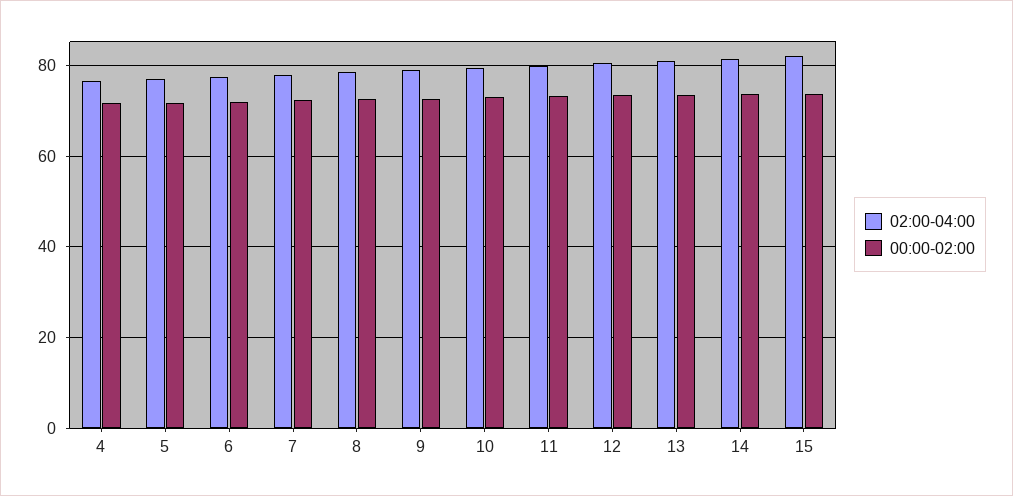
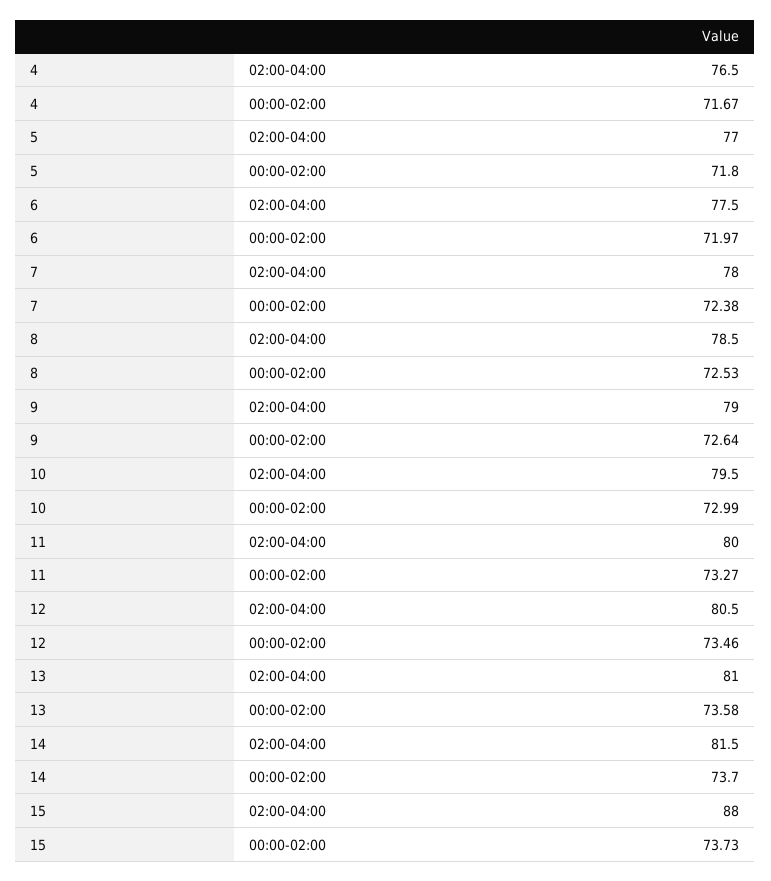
  {
    "02:00-04:00": {
      "4": 76.5,
      "5": 77,
      "6": 77.5,
      "7": 78,
      "8": 78.5,
      "9": 79,
      "10": 79.5,
      "11": 80,
      "12": 80.5,
      "13": 81,
      "14": 81.5,
-     "15": 82
+     "15": 88
    },
    "00:00-02:00": {
      "4": 71.67,
      "5": 71.8,
      "6": 71.97,
      "7": 72.38,
      "8": 72.53,
      "9": 72.64,
      "10": 72.99,
      "11": 73.27,
      "12": 73.46,
      "13": 73.58,
      "14": 73.7,
      "15": 73.73
    }
  }

